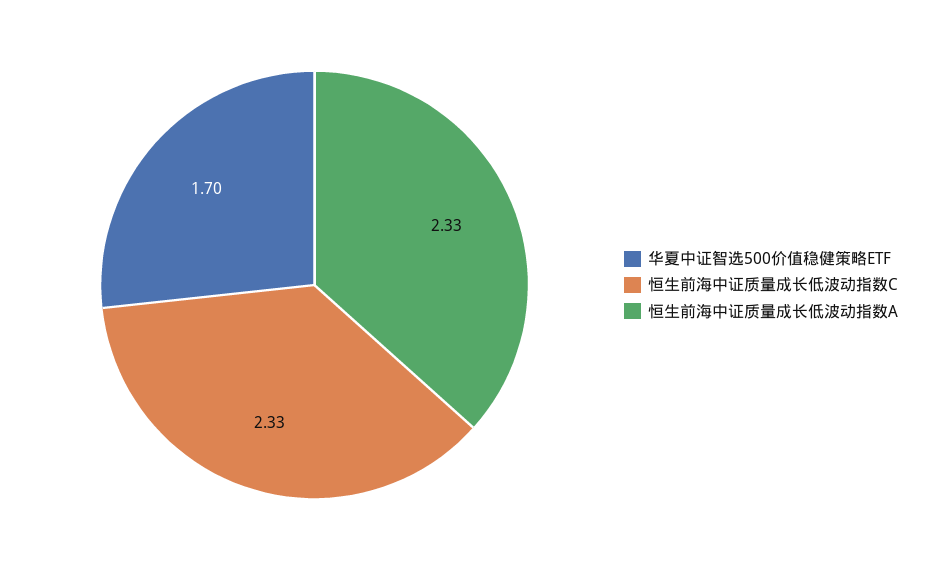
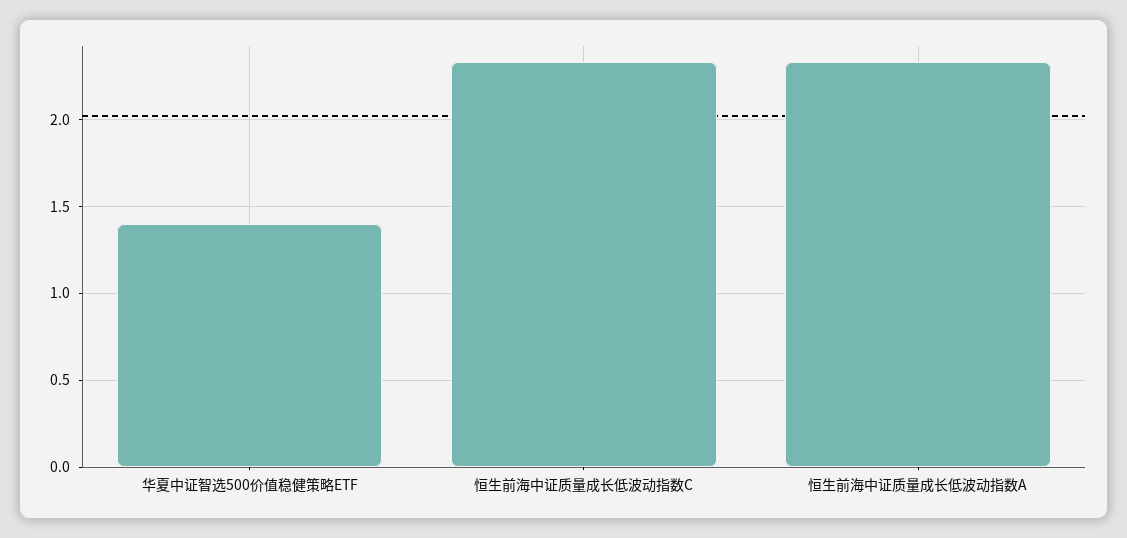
  {
-   "华夏中证智选500价值稳健策略ETF": 1.7,
+   "华夏中证智选500价值稳健策略ETF": 1.4,
    "恒生前海中证质量成长低波动指数C": 2.33,
    "恒生前海中证质量成长低波动指数A": 2.33
  }

